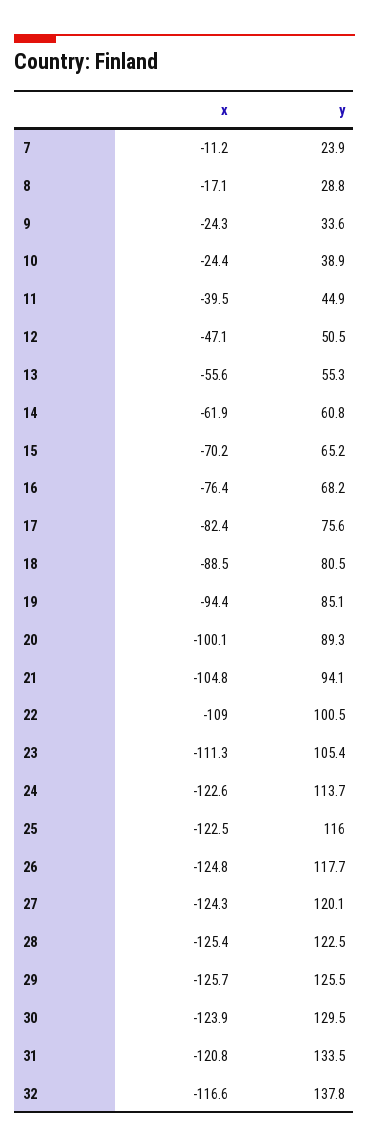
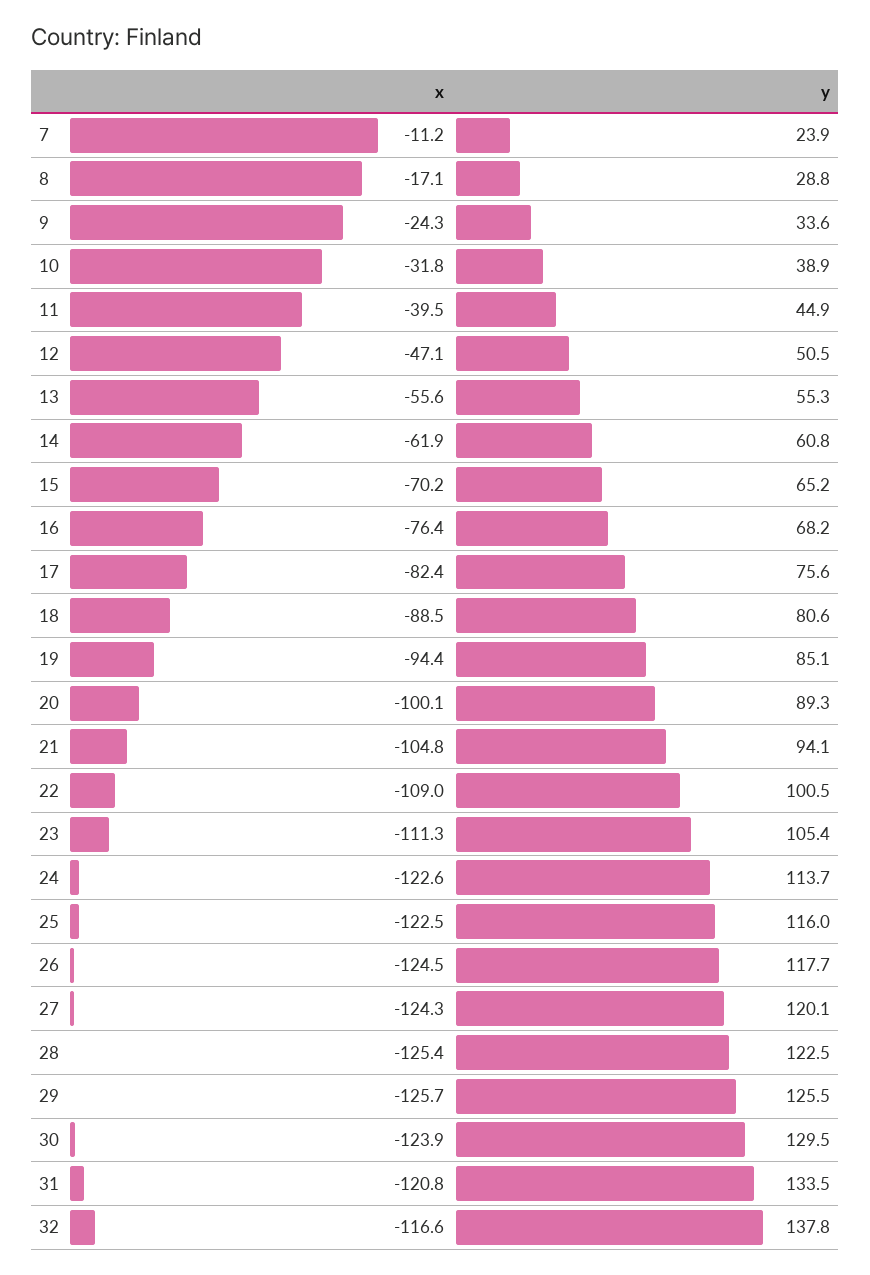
  {
    "x": {
      "7": -11.2,
      "8": -17.1,
      "9": -24.3,
-     "10": -24.4,
+     "10": -31.8,
      "11": -39.5,
      "12": -47.1,
      "13": -55.6,
      "14": -61.9,
      "15": -70.2,
      "16": -76.4,
      "17": -82.4,
      "18": -88.5,
      "19": -94.4,
      "20": -100.1,
      "21": -104.8,
      "22": -109,
      "23": -111.3,
      "24": -122.6,
      "25": -122.5,
-     "26": -124.8,
+     "26": -124.5,
      "27": -124.3,
      "28": -125.4,
      "29": -125.7,
      "30": -123.9,
      "31": -120.8,
      "32": -116.6
    },
    "y": {
      "7": 23.9,
      "8": 28.8,
      "9": 33.6,
      "10": 38.9,
      "11": 44.9,
      "12": 50.5,
      "13": 55.3,
      "14": 60.8,
      "15": 65.2,
      "16": 68.2,
      "17": 75.6,
-     "18": 80.5,
+     "18": 80.6,
      "19": 85.1,
      "20": 89.3,
      "21": 94.1,
      "22": 100.5,
      "23": 105.4,
      "24": 113.7,
      "25": 116,
      "26": 117.7,
      "27": 120.1,
      "28": 122.5,
      "29": 125.5,
      "30": 129.5,
      "31": 133.5,
      "32": 137.8
    }
  }

